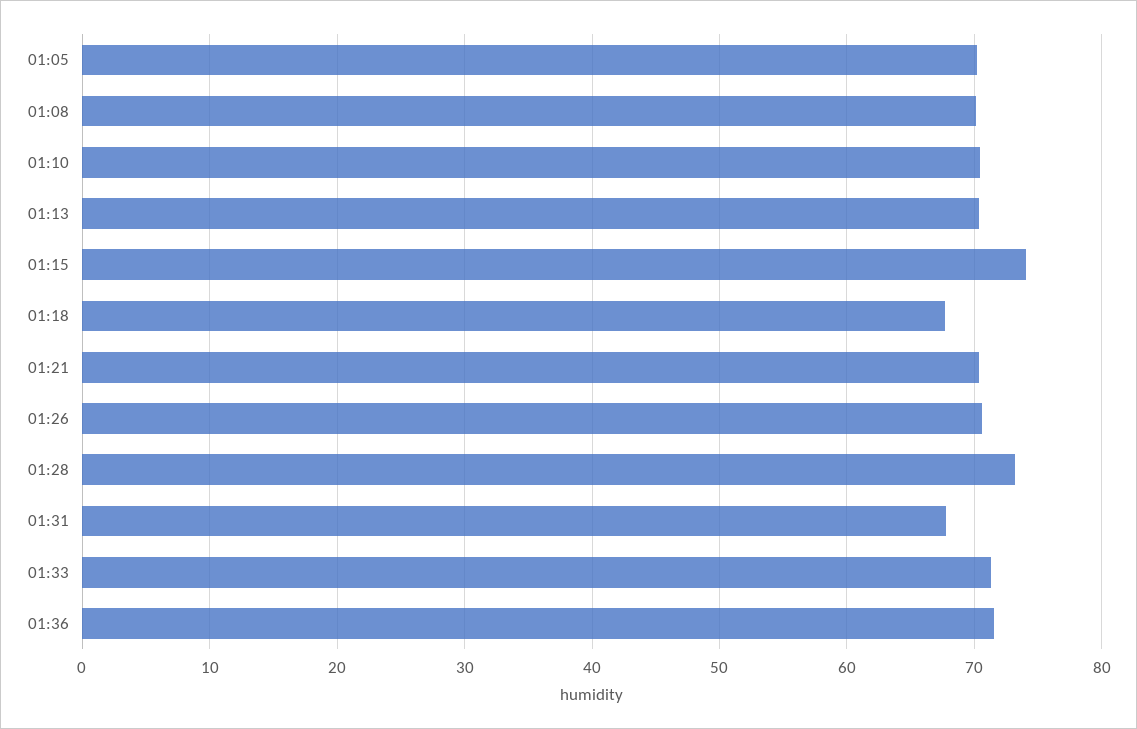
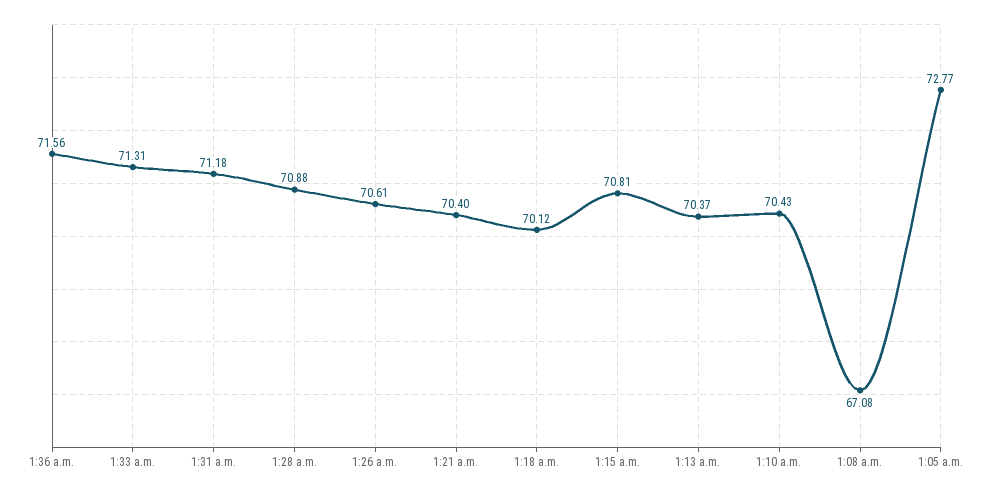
  {
-   "01:05": 70,
+   "01:05": 72.77,
-   "01:08": 70,
+   "01:08": 67.08,
    "01:10": 70.43,
    "01:13": 70.37,
-   "01:15": 74,
+   "01:15": 70.81,
-   "01:18": 68,
+   "01:18": 70.12,
    "01:21": 70.4,
    "01:26": 70.61,
-   "01:28": 73,
+   "01:28": 70.88,
-   "01:31": 68,
+   "01:31": 71.18,
    "01:33": 71.31,
    "01:36": 71.56
  }

